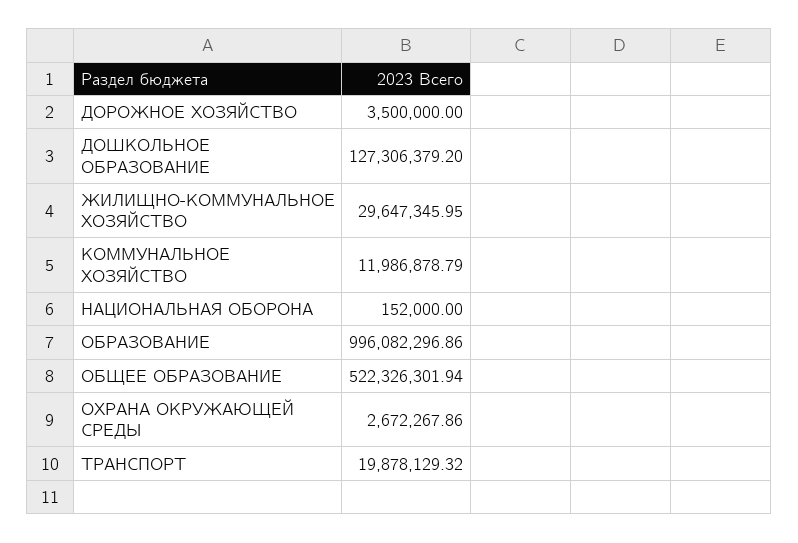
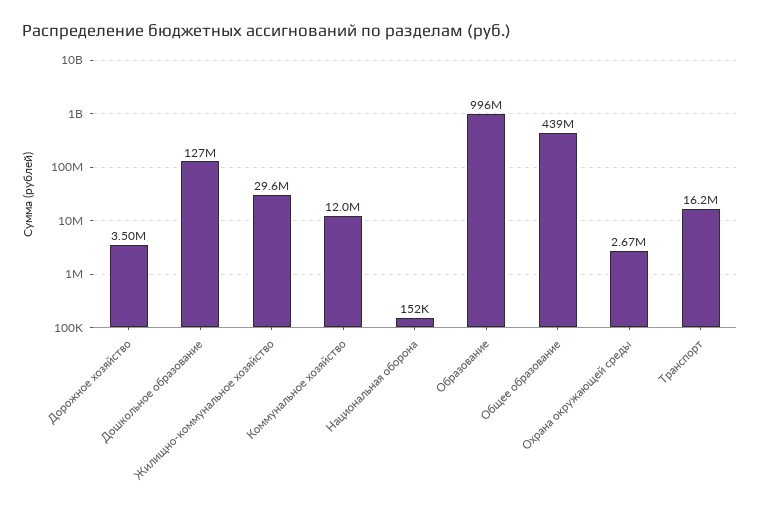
  {
    "ДОРОЖНОЕ ХОЗЯЙСТВО": 3500000,
    "ДОШКОЛЬНОЕ ОБРАЗОВАНИЕ": 127306379.2,
    "ЖИЛИЩНО-КОММУНАЛЬНОЕ ХОЗЯЙСТВО": 29647345.95,
    "КОММУНАЛЬНОЕ ХОЗЯЙСТВО": 11986878.79,
    "НАЦИОНАЛЬНАЯ ОБОРОНА": 152000,
    "ОБРАЗОВАНИЕ": 996082296.86,
-   "ОБЩЕЕ ОБРАЗОВАНИЕ": 522326301.94,
+   "ОБЩЕЕ ОБРАЗОВАНИЕ": 439000000,
    "ОХРАНА ОКРУЖАЮЩЕЙ СРЕДЫ": 2672267.86,
-   "ТРАНСПОРТ": 19878129.32
+   "ТРАНСПОРТ": 16200000
  }

